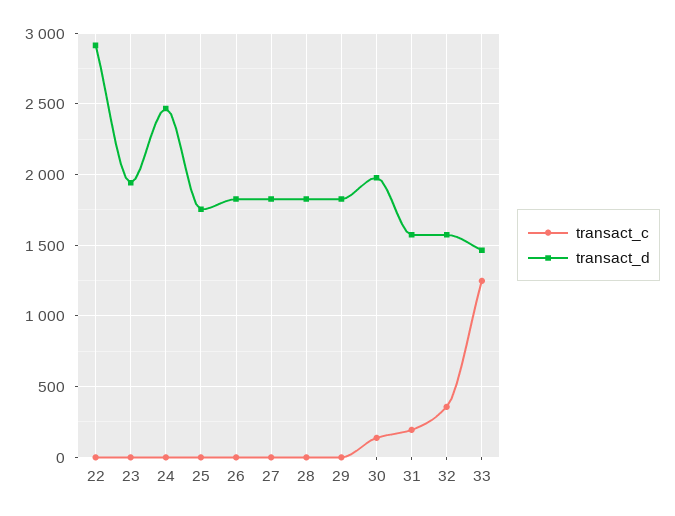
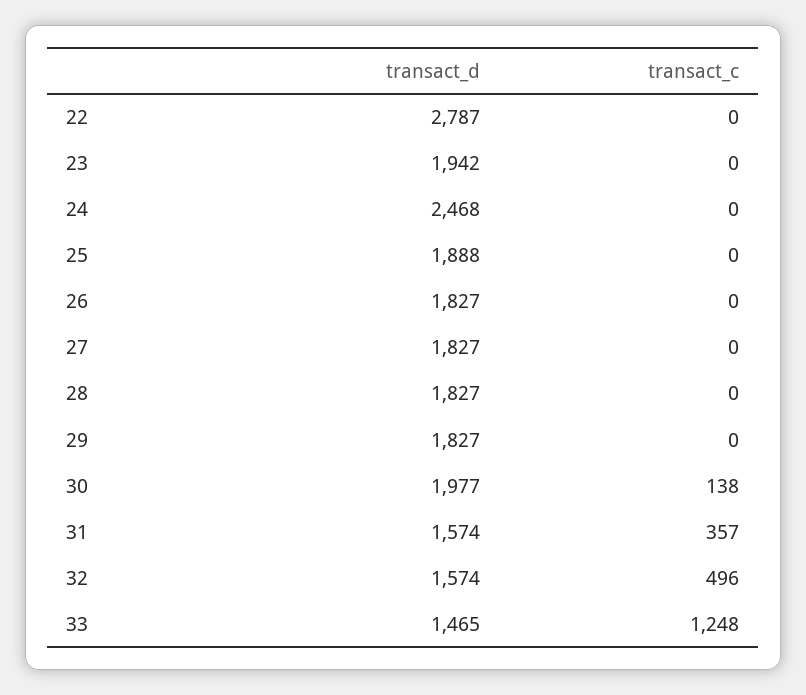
  {
    "transact_c": {
      "22": 0,
      "23": 0,
      "24": 0,
      "25": 0,
      "26": 0,
      "27": 0,
      "28": 0,
      "29": 0,
      "30": 138,
-     "31": 200,
+     "31": 357,
-     "32": 350,
+     "32": 496,
      "33": 1248
    },
    "transact_d": {
-     "22": 2900,
+     "22": 2787,
      "23": 1942,
      "24": 2468,
-     "25": 1750,
+     "25": 1888,
      "26": 1827,
      "27": 1827,
      "28": 1827,
      "29": 1827,
      "30": 1977,
      "31": 1574,
      "32": 1574,
      "33": 1465
    }
  }

